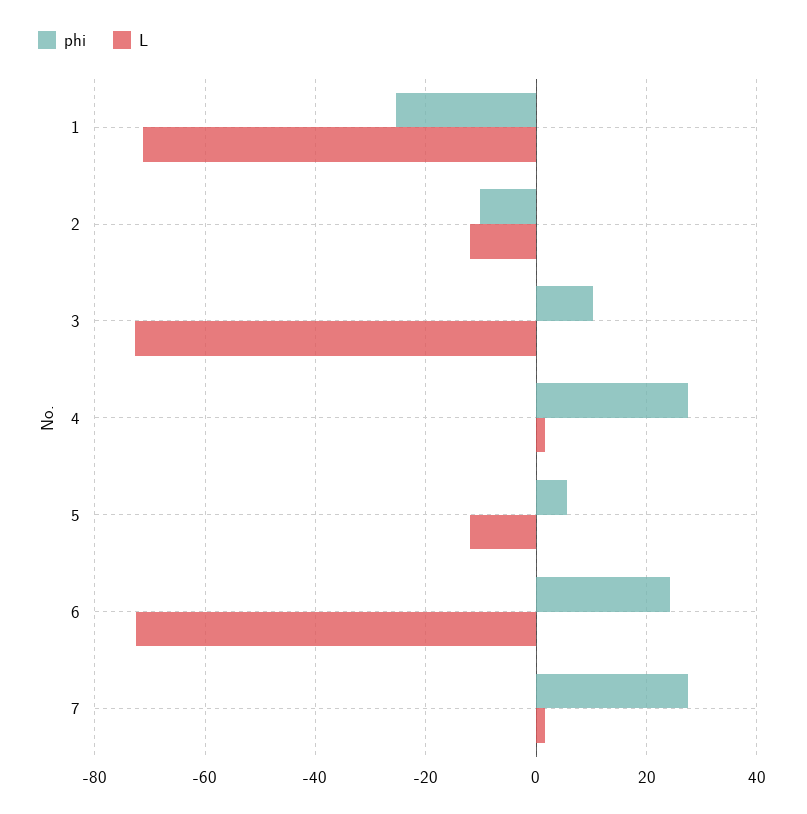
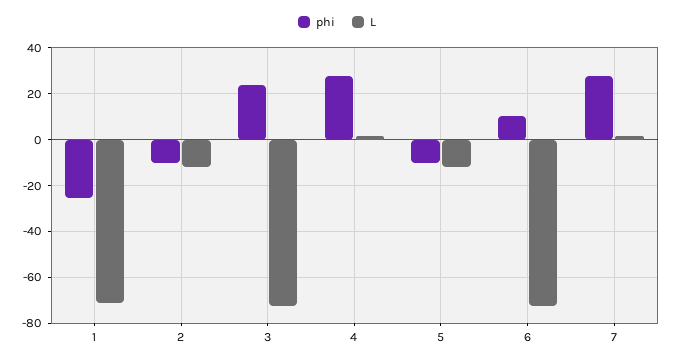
  {
    "phi": {
      "1": -26,
      "2": -10,
-     "3": 10,
+     "3": 25,
      "4": 28,
-     "5": 6,
+     "5": -10,
-     "6": 24,
+     "6": 10,
      "7": 28
    },
    "L": {
      "1": -72,
      "2": -12,
      "3": -72,
      "4": 2,
      "5": -12,
      "6": -72,
      "7": 2
    }
  }

